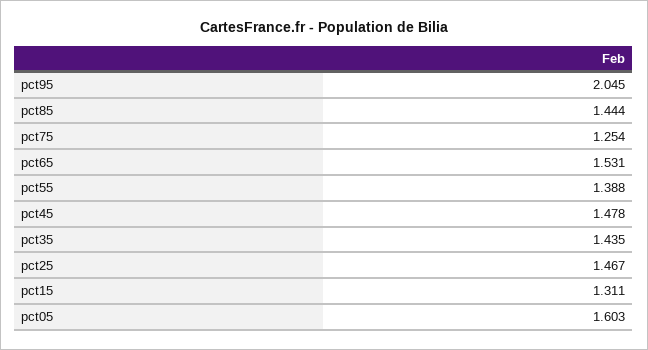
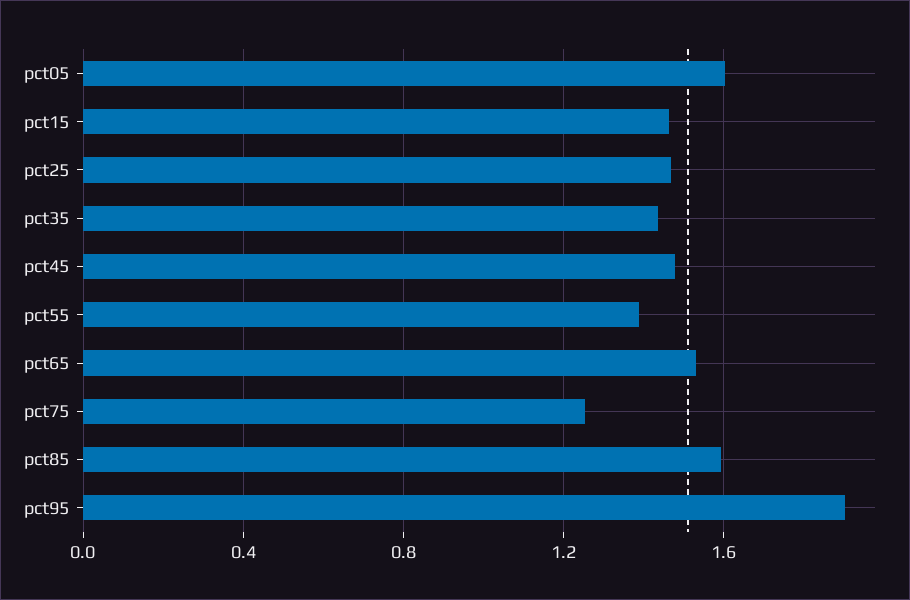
  {
-   "pct95": 2.045,
+   "pct95": 1.9,
-   "pct85": 1.444,
+   "pct85": 1.6,
    "pct75": 1.254,
    "pct65": 1.531,
    "pct55": 1.388,
    "pct45": 1.478,
    "pct35": 1.435,
    "pct25": 1.467,
-   "pct15": 1.311,
+   "pct15": 1.45,
    "pct05": 1.603
  }

